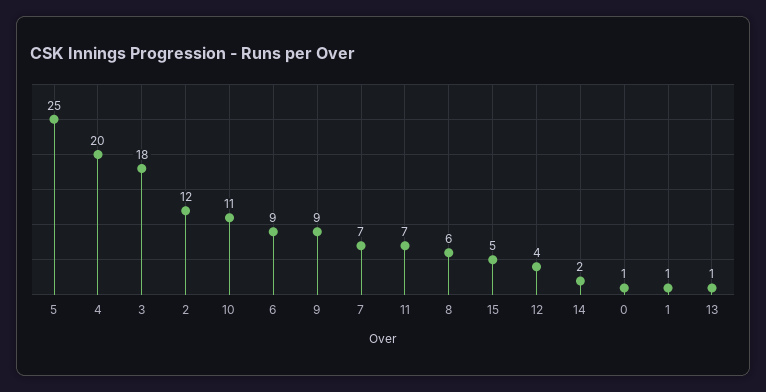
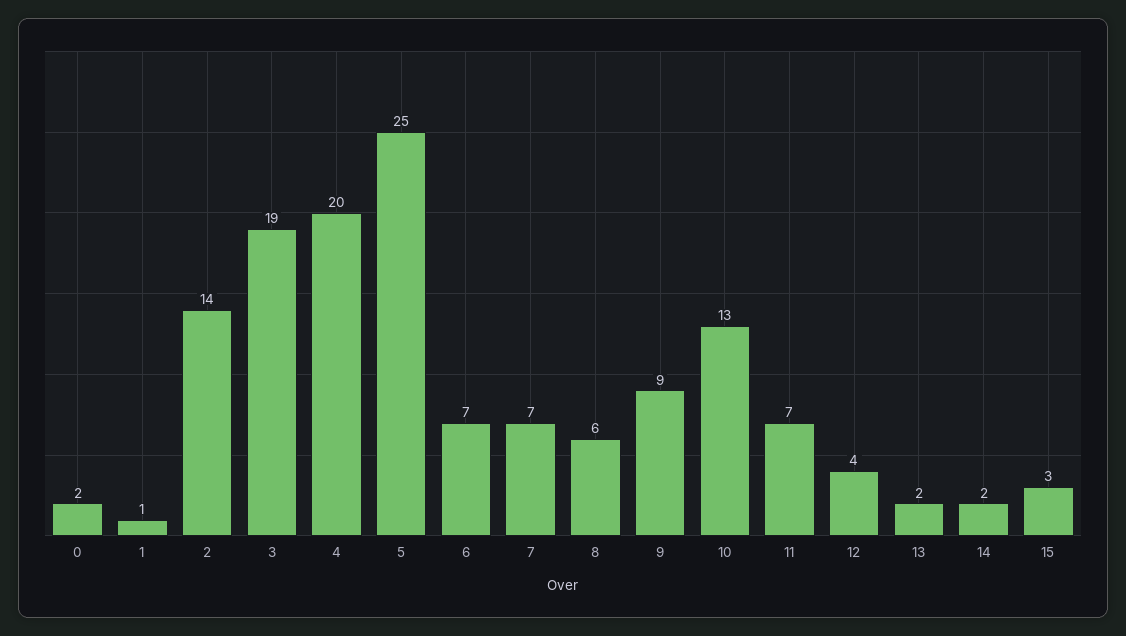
  {
    "5": 25,
    "4": 20,
-   "3": 18,
+   "3": 19,
-   "2": 12,
+   "2": 14,
-   "10": 11,
+   "10": 13,
-   "6": 9,
+   "6": 7,
    "9": 9,
    "7": 7,
    "11": 7,
    "8": 6,
-   "15": 5,
+   "15": 3,
    "12": 4,
    "14": 2,
-   "0": 1,
+   "0": 2,
    "1": 1,
-   "13": 1
+   "13": 2
  }

